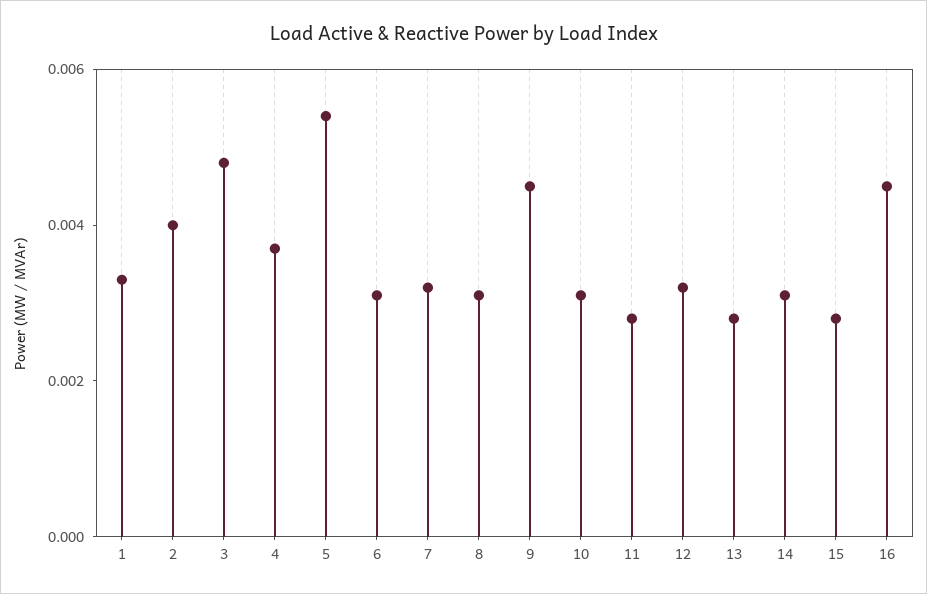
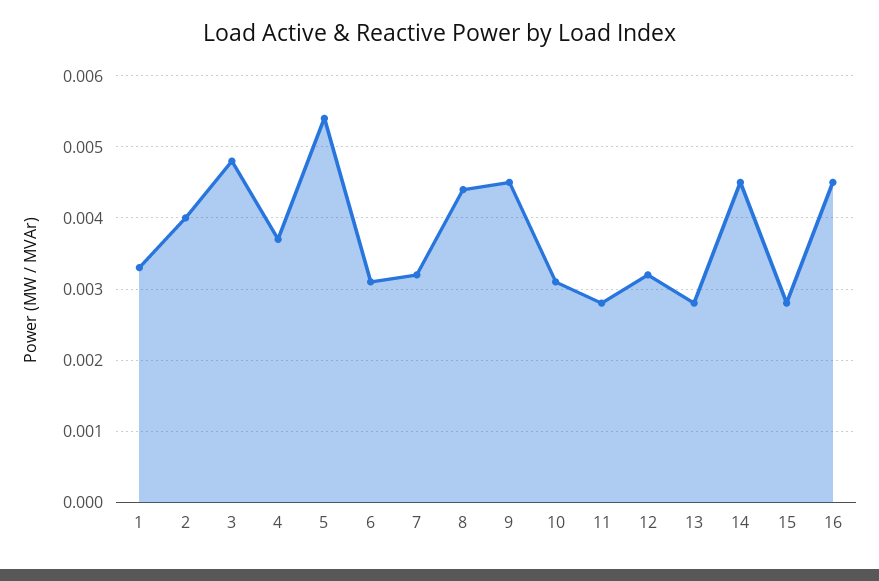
  {
    "1": 0.0033,
    "2": 0.004,
    "3": 0.0048,
    "4": 0.0037,
    "5": 0.0054,
    "6": 0.0031,
    "7": 0.0032,
-   "8": 0.003,
+   "8": 0.0044,
    "9": 0.0045,
    "10": 0.0031,
    "11": 0.0028,
    "12": 0.0032,
    "13": 0.0028,
-   "14": 0.003,
+   "14": 0.0045,
    "15": 0.0028,
    "16": 0.0045
  }

